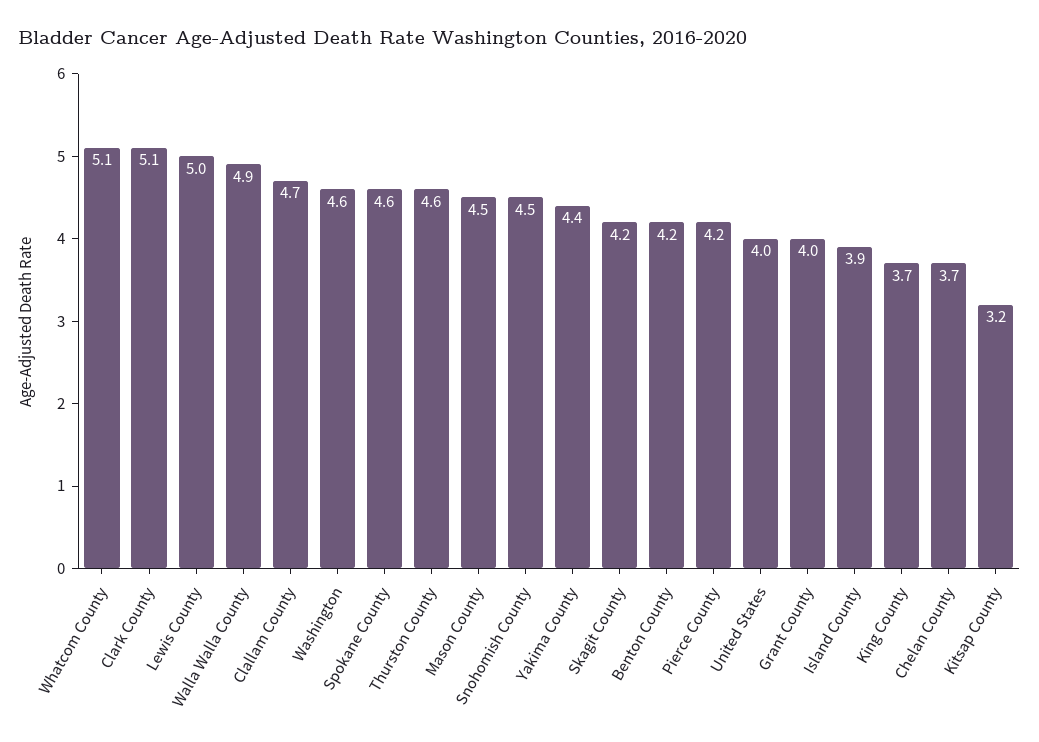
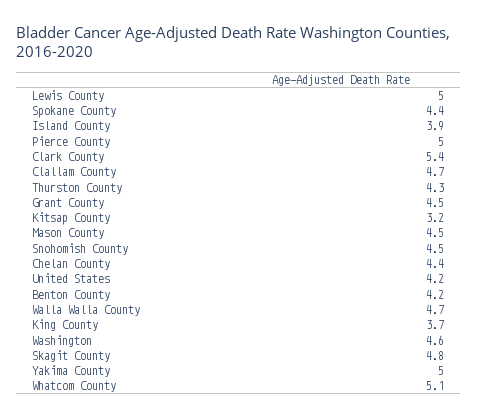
  {
    "Whatcom County": 5.1,
-   "Clark County": 5.1,
+   "Clark County": 5.4,
    "Lewis County": 5,
-   "Walla Walla County": 4.9,
+   "Walla Walla County": 4.7,
    "Clallam County": 4.7,
    "Washington": 4.6,
-   "Spokane County": 4.6,
+   "Spokane County": 4.4,
-   "Thurston County": 4.6,
+   "Thurston County": 4.3,
    "Mason County": 4.5,
    "Snohomish County": 4.5,
-   "Yakima County": 4.4,
+   "Yakima County": 5,
-   "Skagit County": 4.2,
+   "Skagit County": 4.8,
    "Benton County": 4.2,
-   "Pierce County": 4.2,
+   "Pierce County": 5,
-   "United States": 4,
+   "United States": 4.2,
-   "Grant County": 4,
+   "Grant County": 4.5,
    "Island County": 3.9,
    "King County": 3.7,
-   "Chelan County": 3.7,
+   "Chelan County": 4.4,
    "Kitsap County": 3.2
  }

